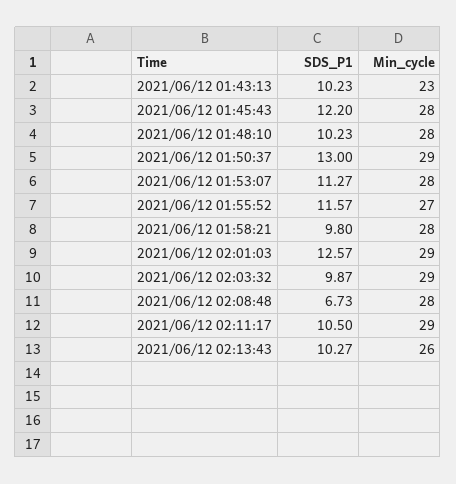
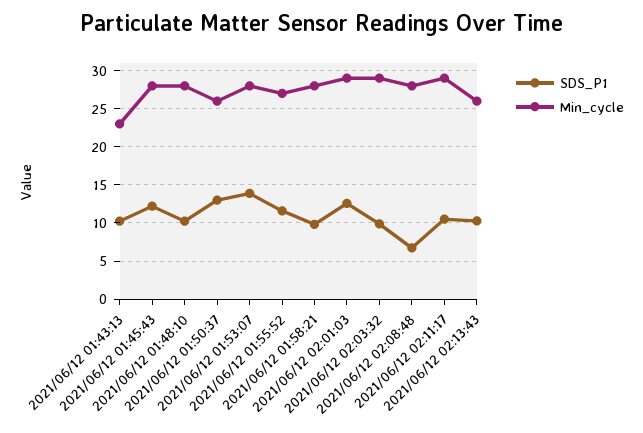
  {
    "SDS_P1": {
      "2021/06/12 01:43:13": 10.23,
      "2021/06/12 01:45:43": 12.2,
      "2021/06/12 01:48:10": 10.23,
      "2021/06/12 01:50:37": 13,
-     "2021/06/12 01:53:07": 11.27,
+     "2021/06/12 01:53:07": 14,
      "2021/06/12 01:55:52": 11.57,
      "2021/06/12 01:58:21": 9.8,
      "2021/06/12 02:01:03": 12.57,
      "2021/06/12 02:03:32": 9.87,
      "2021/06/12 02:08:48": 6.73,
      "2021/06/12 02:11:17": 10.5,
      "2021/06/12 02:13:43": 10.27
    },
    "Min_cycle": {
      "2021/06/12 01:43:13": 23,
      "2021/06/12 01:45:43": 28,
      "2021/06/12 01:48:10": 28,
-     "2021/06/12 01:50:37": 29,
+     "2021/06/12 01:50:37": 26,
      "2021/06/12 01:53:07": 28,
      "2021/06/12 01:55:52": 27,
      "2021/06/12 01:58:21": 28,
      "2021/06/12 02:01:03": 29,
      "2021/06/12 02:03:32": 29,
      "2021/06/12 02:08:48": 28,
      "2021/06/12 02:11:17": 29,
      "2021/06/12 02:13:43": 26
    }
  }

